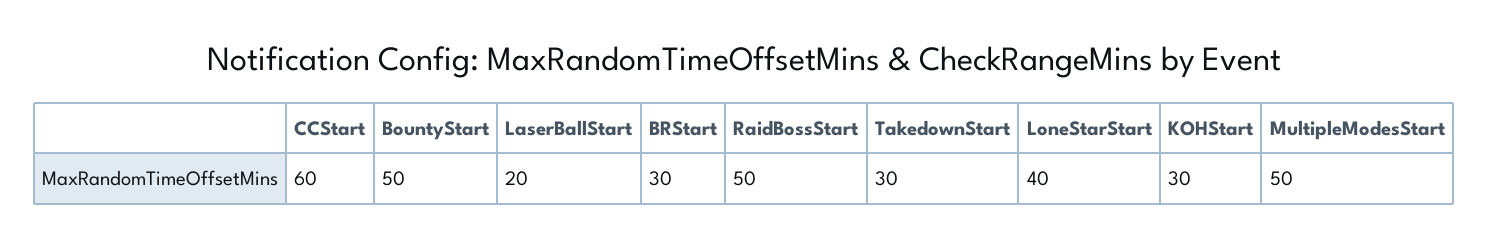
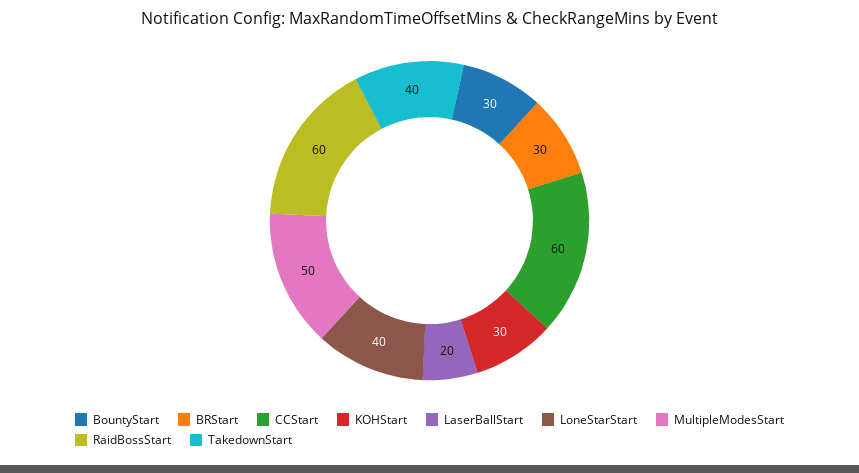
  {
    "CCStart": 60,
-   "BountyStart": 50,
+   "BountyStart": 30,
    "LaserBallStart": 20,
    "BRStart": 30,
-   "RaidBossStart": 50,
+   "RaidBossStart": 60,
-   "TakedownStart": 30,
+   "TakedownStart": 40,
    "LoneStarStart": 40,
    "KOHStart": 30,
    "MultipleModesStart": 50
  }

